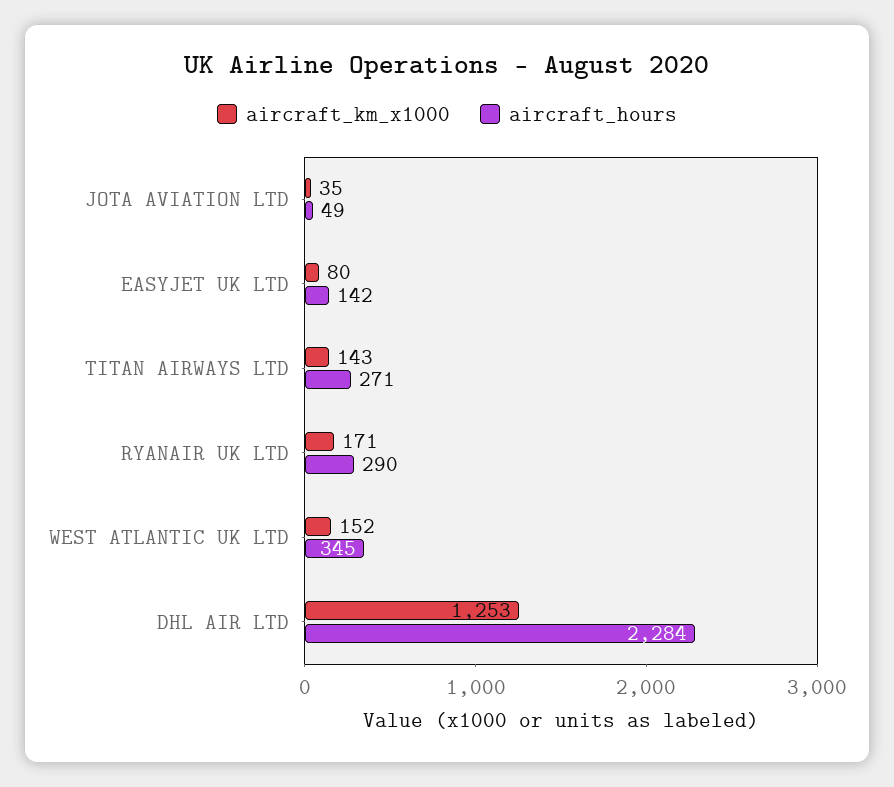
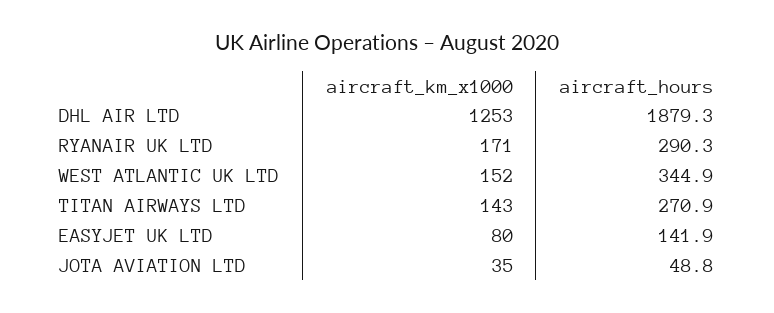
  {
    "aircraft_km_x1000": {
      "JOTA AVIATION LTD": 35,
      "EASYJET UK LTD": 80,
      "TITAN AIRWAYS LTD": 143,
      "RYANAIR UK LTD": 171,
      "WEST ATLANTIC UK LTD": 152,
      "DHL AIR LTD": 1253
    },
    "aircraft_hours": {
      "JOTA AVIATION LTD": 48.8,
      "EASYJET UK LTD": 141.9,
      "TITAN AIRWAYS LTD": 270.9,
      "RYANAIR UK LTD": 290.3,
      "WEST ATLANTIC UK LTD": 344.9,
-     "DHL AIR LTD": 2284
+     "DHL AIR LTD": 1879.3
    }
  }

